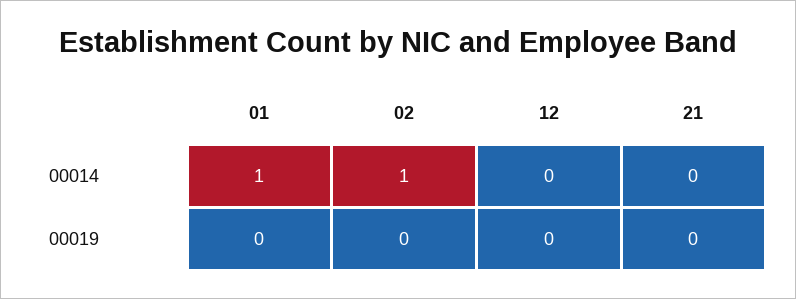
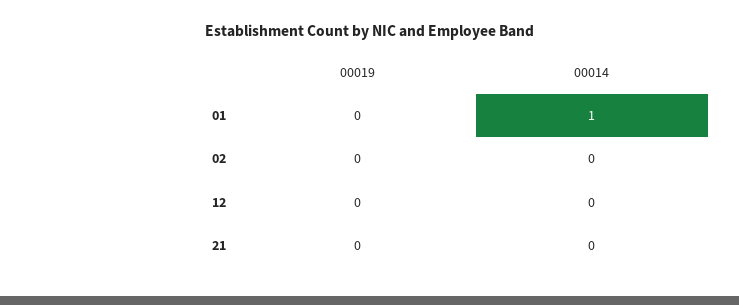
  {
    "01": {
      "00014": 1,
      "00019": 0
    },
    "02": {
-     "00014": 1,
+     "00014": 0,
      "00019": 0
    },
    "12": {
      "00014": 0,
      "00019": 0
    },
    "21": {
      "00014": 0,
      "00019": 0
    }
  }

